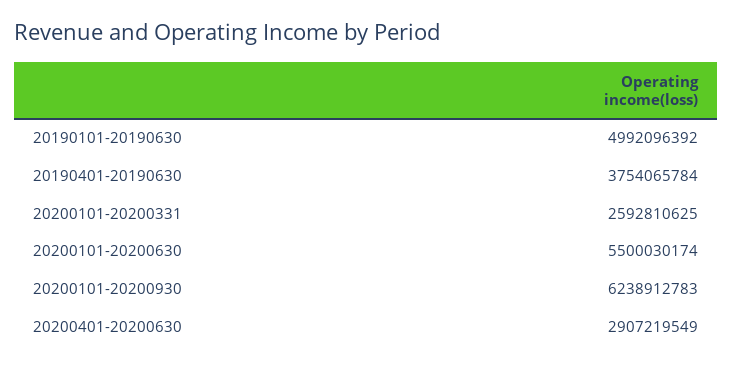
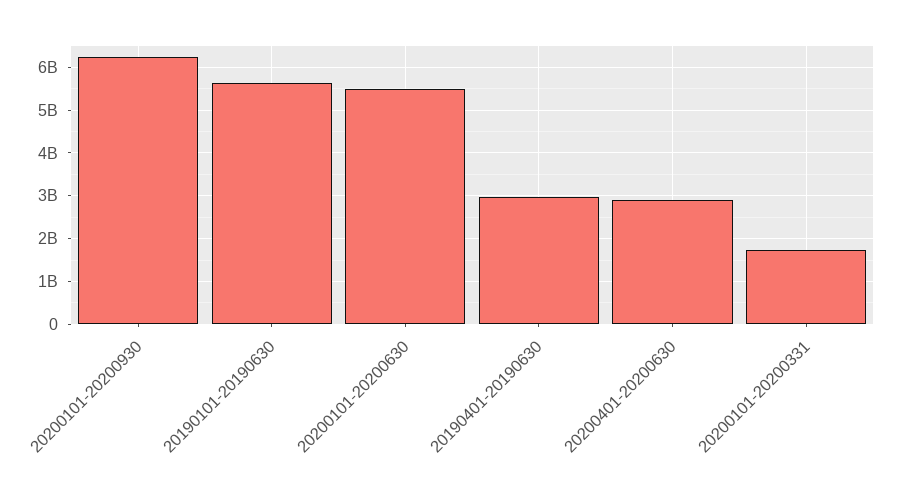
  {
-   "20190101-20190630": 4992096392,
+   "20190101-20190630": 5600000000,
-   "20190401-20190630": 3754065784,
+   "20190401-20190630": 3000000000,
-   "20200101-20200331": 2592810625,
+   "20200101-20200331": 1800000000,
    "20200101-20200630": 5500030174,
    "20200101-20200930": 6238912783,
    "20200401-20200630": 2907219549
  }

